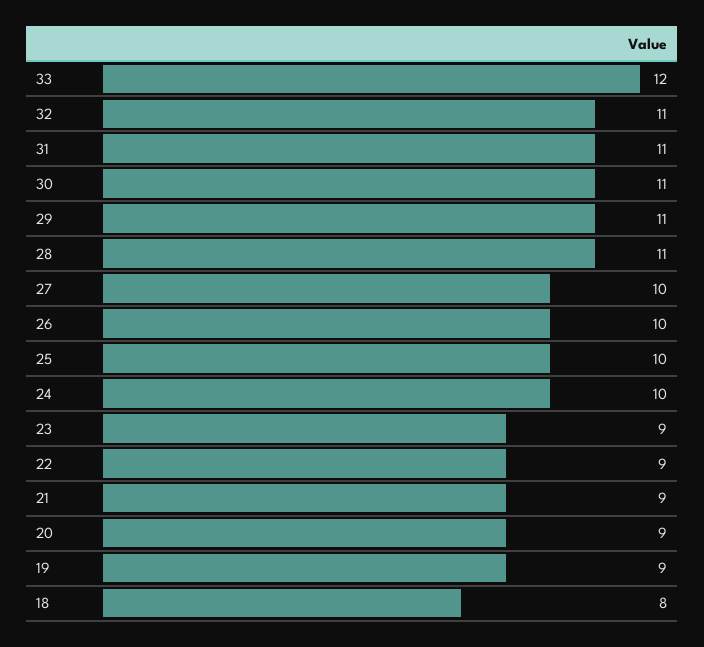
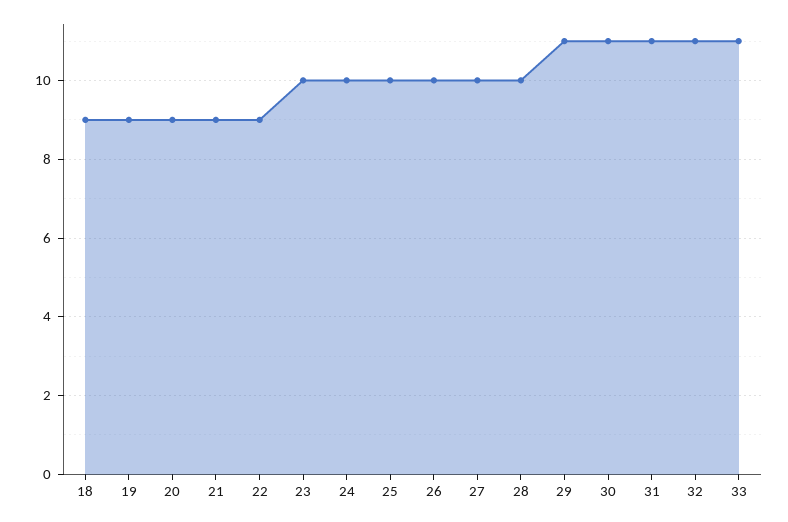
  {
-   "33": 12,
+   "33": 11,
    "32": 11,
    "31": 11,
    "30": 11,
    "29": 11,
-   "28": 11,
+   "28": 10,
    "27": 10,
    "26": 10,
    "25": 10,
    "24": 10,
-   "23": 9,
+   "23": 10,
    "22": 9,
    "21": 9,
    "20": 9,
    "19": 9,
-   "18": 8
+   "18": 9
  }

